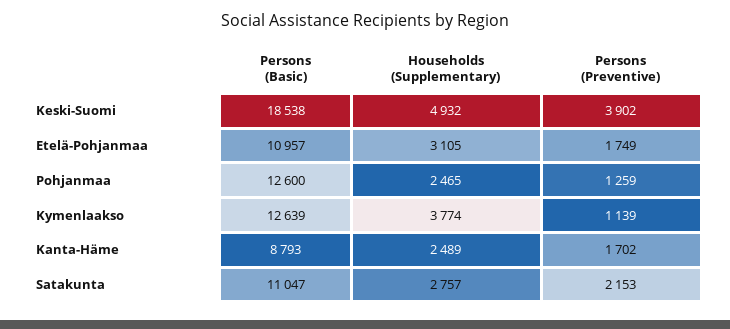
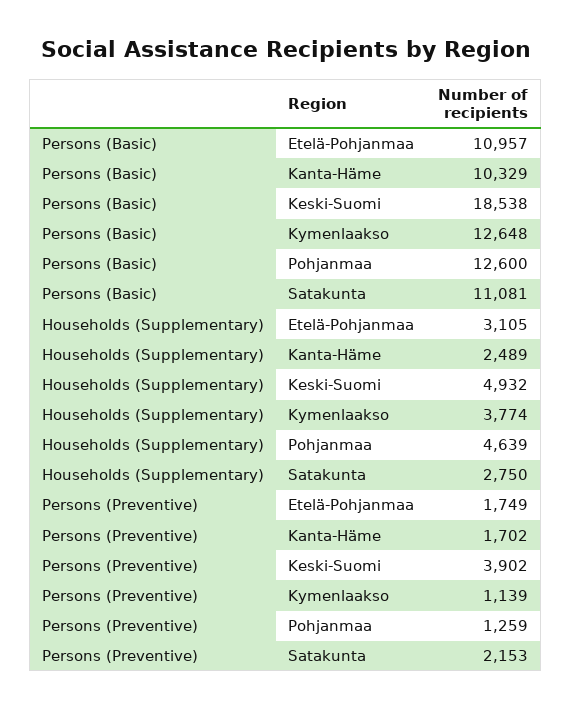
  {
    "Persons (Basic)": {
      "Keski-Suomi": 18538,
      "Etelä-Pohjanmaa": 10957,
      "Pohjanmaa": 12600,
-     "Kymenlaakso": 12639,
+     "Kymenlaakso": 12648,
-     "Kanta-Häme": 8793,
+     "Kanta-Häme": 10329,
-     "Satakunta": 11047
+     "Satakunta": 11081
    },
    "Households (Supplementary)": {
      "Keski-Suomi": 4932,
      "Etelä-Pohjanmaa": 3105,
-     "Pohjanmaa": 2465,
+     "Pohjanmaa": 4639,
      "Kymenlaakso": 3774,
      "Kanta-Häme": 2489,
-     "Satakunta": 2757
+     "Satakunta": 2750
    },
    "Persons (Preventive)": {
      "Keski-Suomi": 3902,
      "Etelä-Pohjanmaa": 1749,
      "Pohjanmaa": 1259,
      "Kymenlaakso": 1139,
      "Kanta-Häme": 1702,
      "Satakunta": 2153
    }
  }

